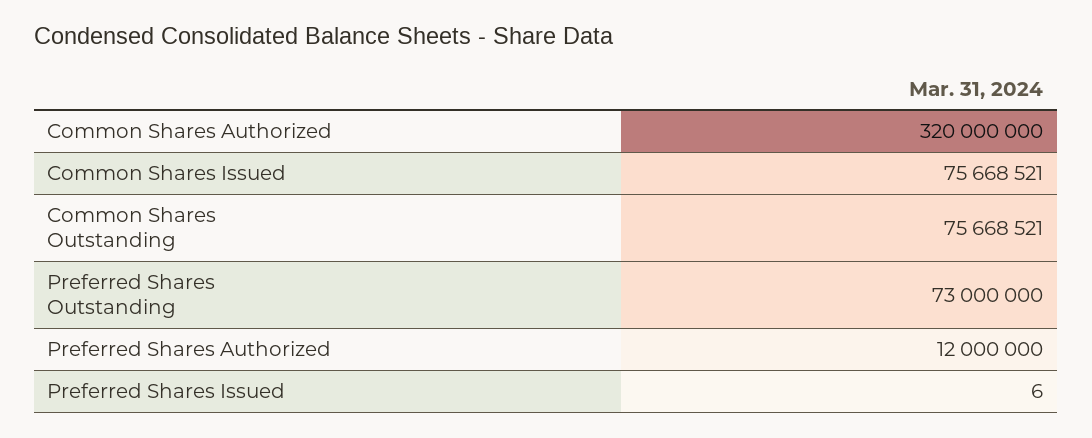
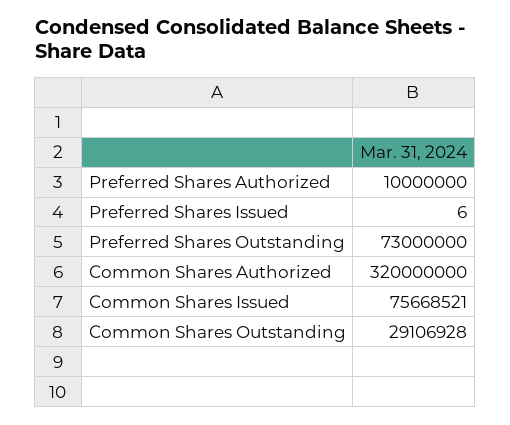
  {
    "Common Shares Authorized": 320000000,
    "Common Shares Issued": 75668521,
-   "Common Shares Outstanding": 75668521,
+   "Common Shares Outstanding": 29106928,
    "Preferred Shares Outstanding": 73000000,
-   "Preferred Shares Authorized": 12000000,
+   "Preferred Shares Authorized": 10000000,
    "Preferred Shares Issued": 6
  }

